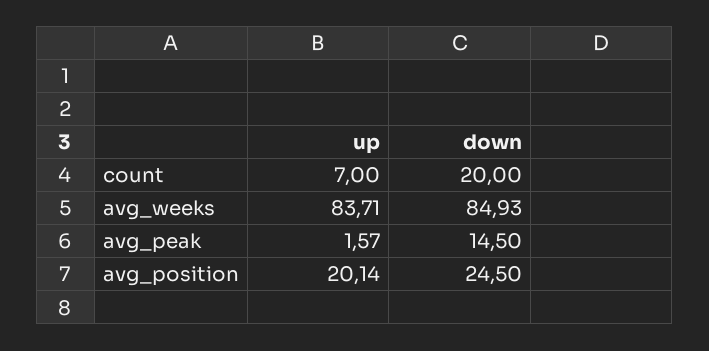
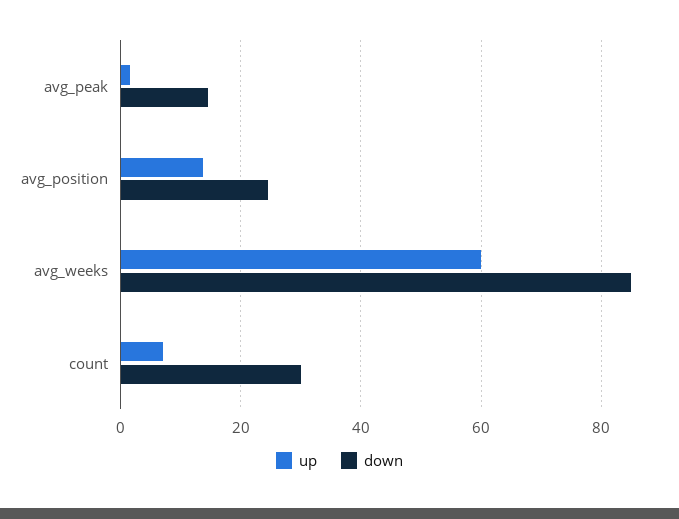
  {
    "up": {
      "count": 7,
-     "avg_weeks": 83.71,
+     "avg_weeks": 60,
      "avg_peak": 1.57,
-     "avg_position": 20.14
+     "avg_position": 14
    },
    "down": {
-     "count": 20,
+     "count": 30,
      "avg_weeks": 84.93,
      "avg_peak": 14.5,
      "avg_position": 24.5
    }
  }

